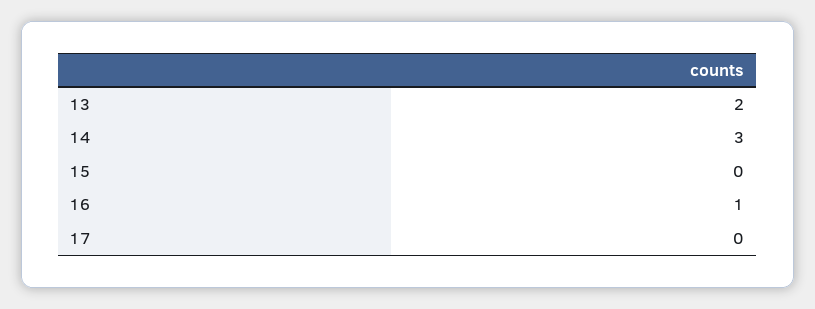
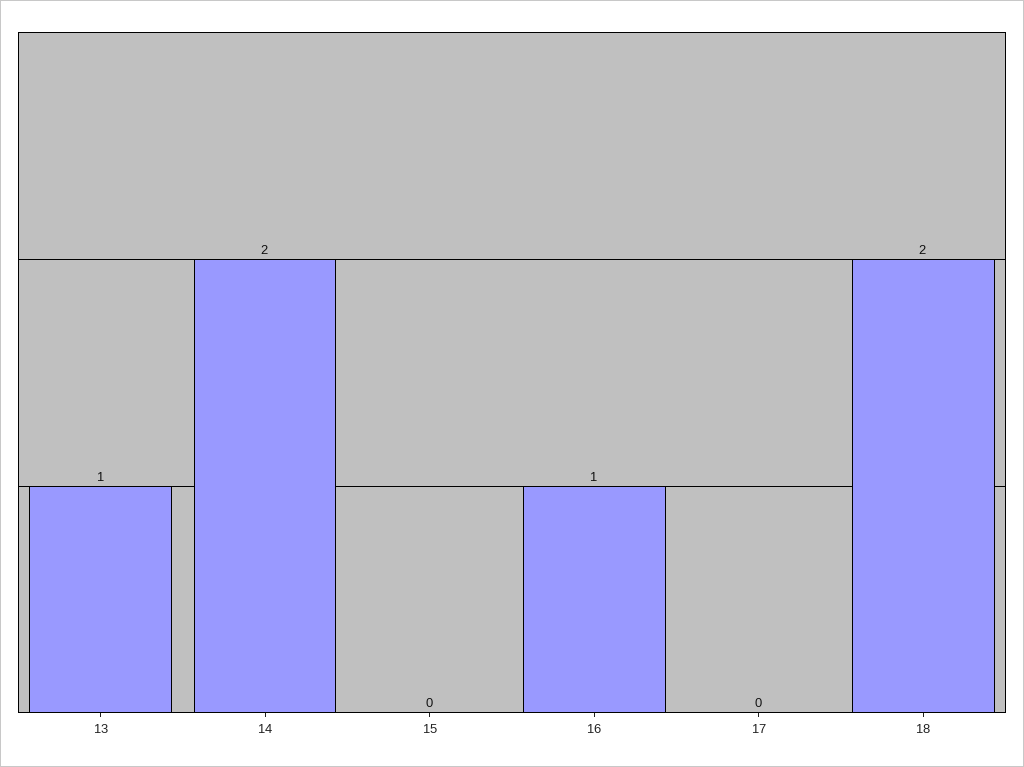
  {
-   "13": 2,
+   "13": 1,
-   "14": 3,
+   "14": 2,
    "15": 0,
    "16": 1,
-   "17": 0
+   "17": 0,
+   "18": 2
  }

